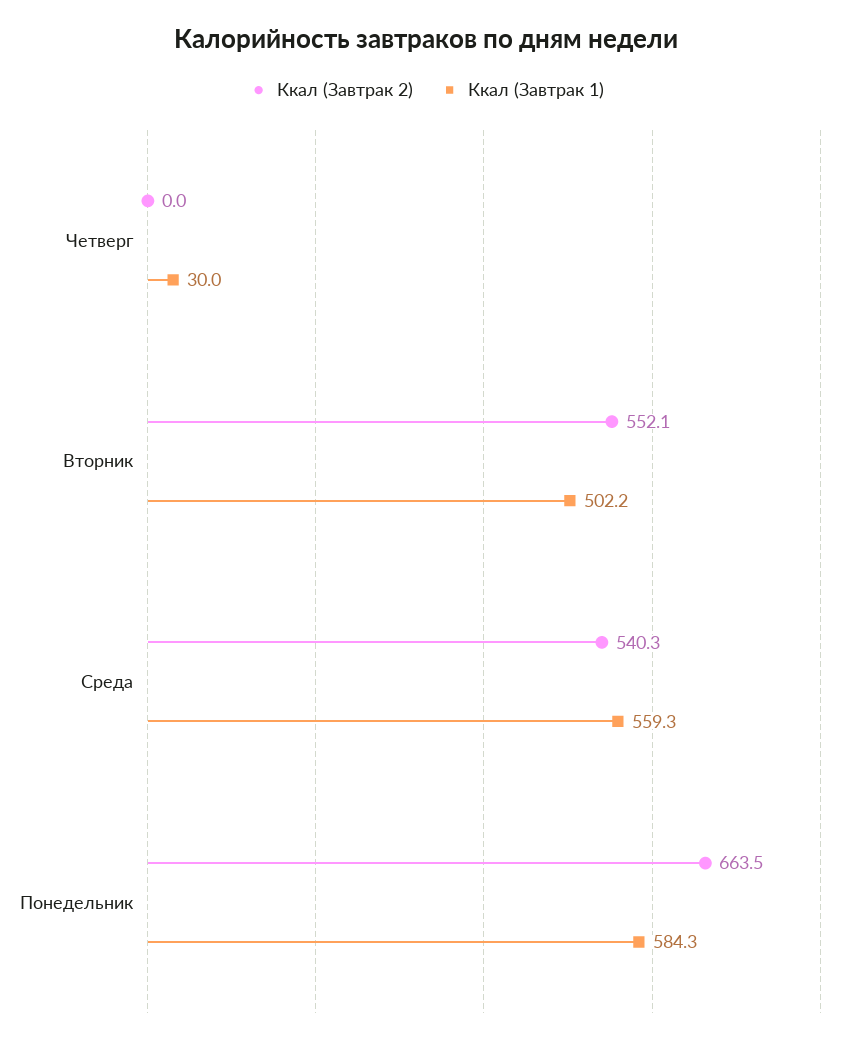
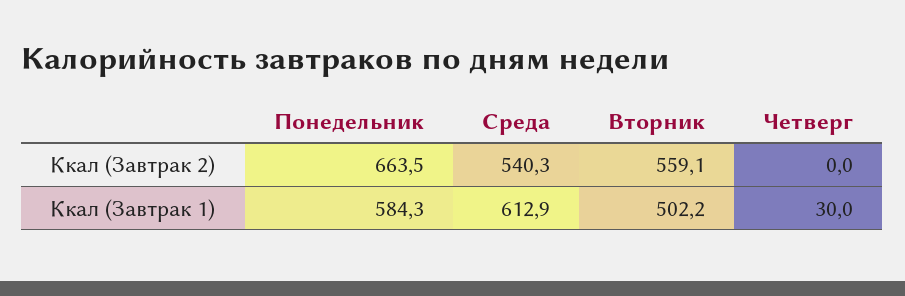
  {
    "Ккал (Завтрак 2)": {
      "Четверг": 0,
-     "Вторник": 552.1,
+     "Вторник": 559.1,
      "Среда": 540.3,
      "Понедельник": 663.5
    },
    "Ккал (Завтрак 1)": {
      "Четверг": 30,
      "Вторник": 502.2,
-     "Среда": 559.3,
+     "Среда": 612.9,
      "Понедельник": 584.3
    }
  }

